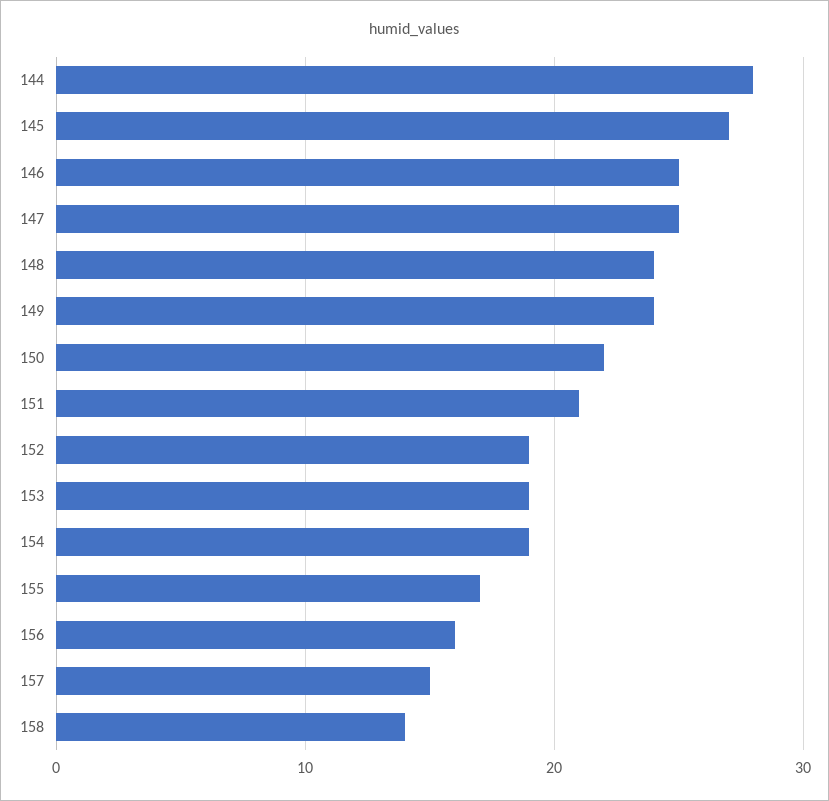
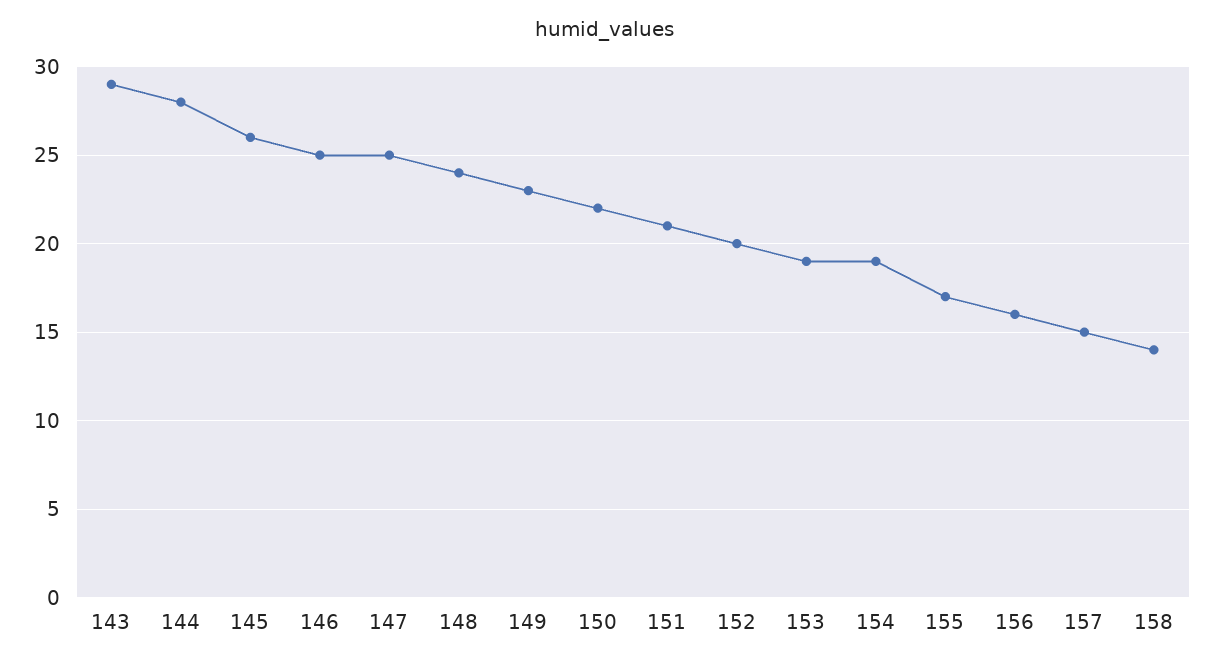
  {
    "144": 28,
-   "145": 27,
+   "145": 26,
    "146": 25,
    "147": 25,
    "148": 24,
-   "149": 24,
+   "149": 23,
    "150": 22,
    "151": 21,
-   "152": 19,
+   "152": 20,
    "153": 19,
    "154": 19,
    "155": 17,
    "156": 16,
    "157": 15,
-   "158": 14
+   "158": 14,
+   "143": 29
  }

